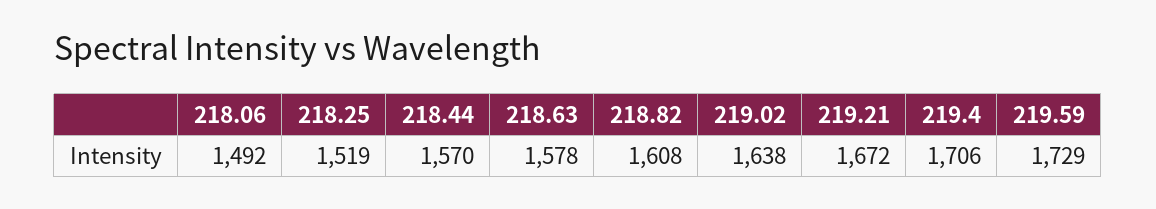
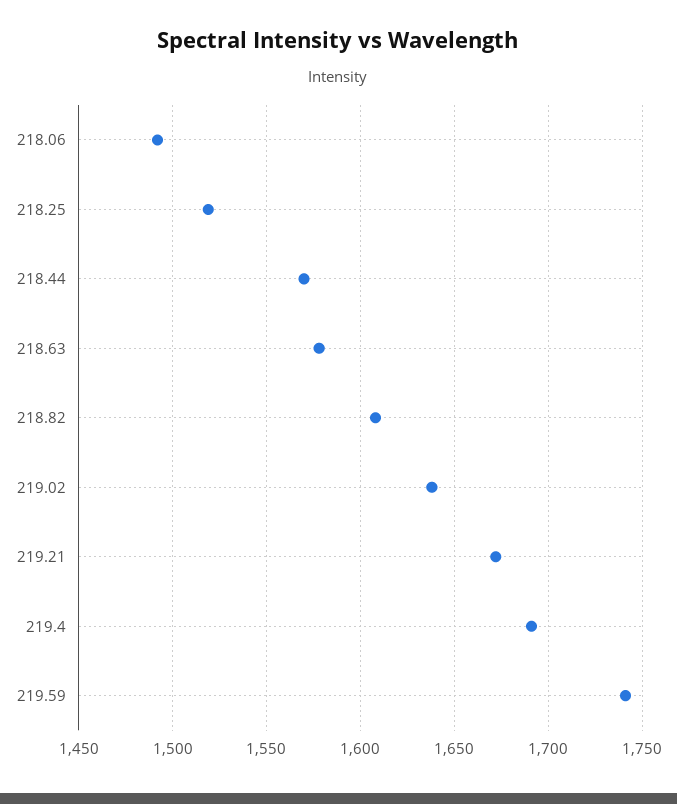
  {
    "218.06": 1492,
    "218.25": 1519,
    "218.44": 1570,
    "218.63": 1578,
    "218.82": 1608,
    "219.02": 1638,
    "219.21": 1672,
-   "219.4": 1706,
+   "219.4": 1690,
-   "219.59": 1729
+   "219.59": 1740
  }

